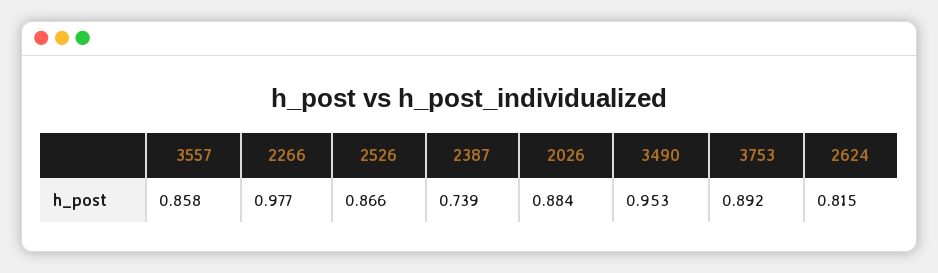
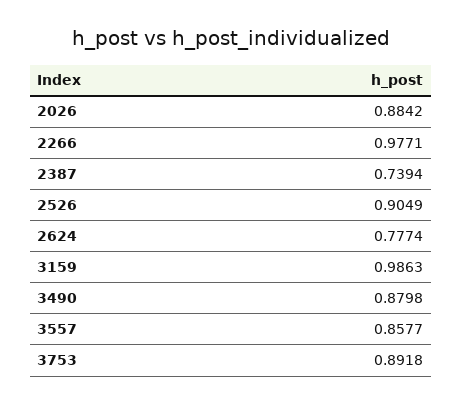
  {
    "3557": 0.8577,
    "2266": 0.9771,
-   "2526": 0.866,
+   "2526": 0.9049,
    "2387": 0.7394,
    "2026": 0.8842,
-   "3490": 0.953,
+   "3490": 0.8798,
    "3753": 0.8918,
-   "2624": 0.815
+   "2624": 0.7774,
+   "3159": 0.9863
  }

